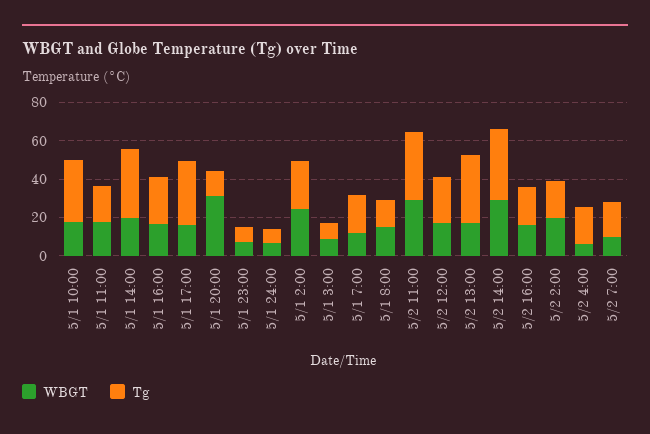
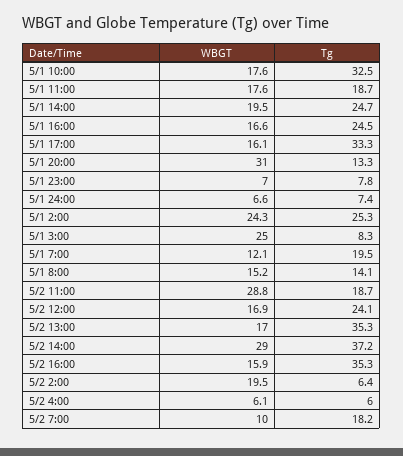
  {
    "WBGT": {
      "5/1 10:00": 17.6,
      "5/1 11:00": 17.6,
      "5/1 14:00": 19.5,
      "5/1 16:00": 16.6,
      "5/1 17:00": 16.1,
      "5/1 20:00": 31,
      "5/1 23:00": 7,
      "5/1 24:00": 6.6,
      "5/1 2:00": 24.3,
-     "5/1 3:00": 10,
+     "5/1 3:00": 25,
      "5/1 7:00": 12.1,
      "5/1 8:00": 15.2,
      "5/2 11:00": 28.8,
      "5/2 12:00": 16.9,
      "5/2 13:00": 17,
      "5/2 14:00": 29,
      "5/2 16:00": 15.9,
      "5/2 2:00": 19.5,
      "5/2 4:00": 6.1,
      "5/2 7:00": 10
    },
    "Tg": {
      "5/1 10:00": 32.5,
      "5/1 11:00": 18.7,
-     "5/1 14:00": 35,
+     "5/1 14:00": 24.7,
      "5/1 16:00": 24.5,
      "5/1 17:00": 33.3,
      "5/1 20:00": 13.3,
      "5/1 23:00": 7.8,
      "5/1 24:00": 7.4,
      "5/1 2:00": 25.3,
      "5/1 3:00": 8.3,
      "5/1 7:00": 19.5,
      "5/1 8:00": 14.1,
-     "5/2 11:00": 35,
+     "5/2 11:00": 18.7,
      "5/2 12:00": 24.1,
      "5/2 13:00": 35.3,
      "5/2 14:00": 37.2,
-     "5/2 16:00": 20,
+     "5/2 16:00": 35.3,
-     "5/2 2:00": 20,
+     "5/2 2:00": 6.4,
-     "5/2 4:00": 20,
+     "5/2 4:00": 6,
      "5/2 7:00": 18.2
    }
  }

